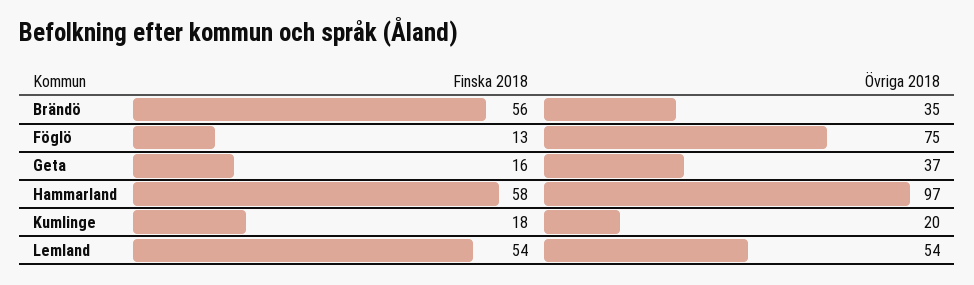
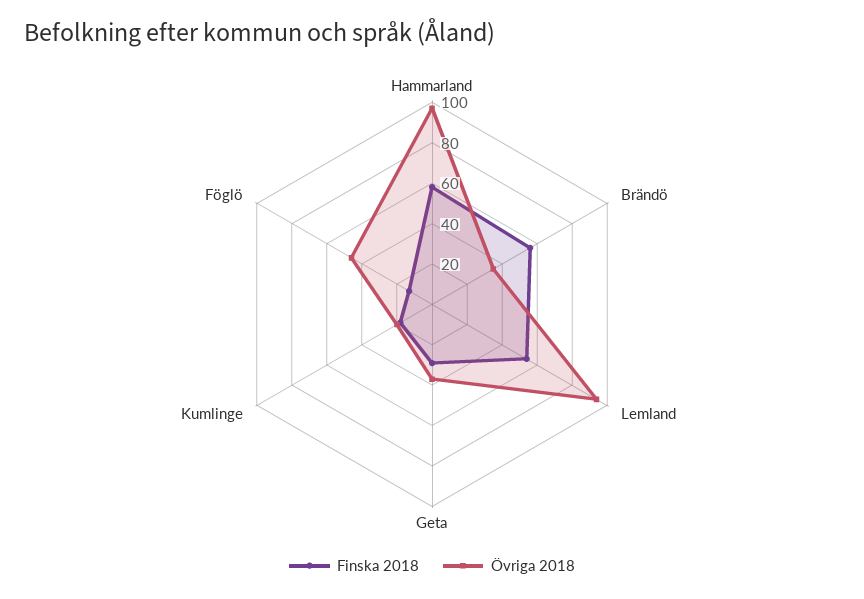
  {
    "Finska 2018": {
      "Brändö": 56,
      "Föglö": 13,
-     "Geta": 16,
+     "Geta": 30,
      "Hammarland": 58,
      "Kumlinge": 18,
      "Lemland": 54
    },
    "Övriga 2018": {
      "Brändö": 35,
-     "Föglö": 75,
+     "Föglö": 45,
      "Geta": 37,
      "Hammarland": 97,
      "Kumlinge": 20,
-     "Lemland": 54
+     "Lemland": 95
    }
  }

